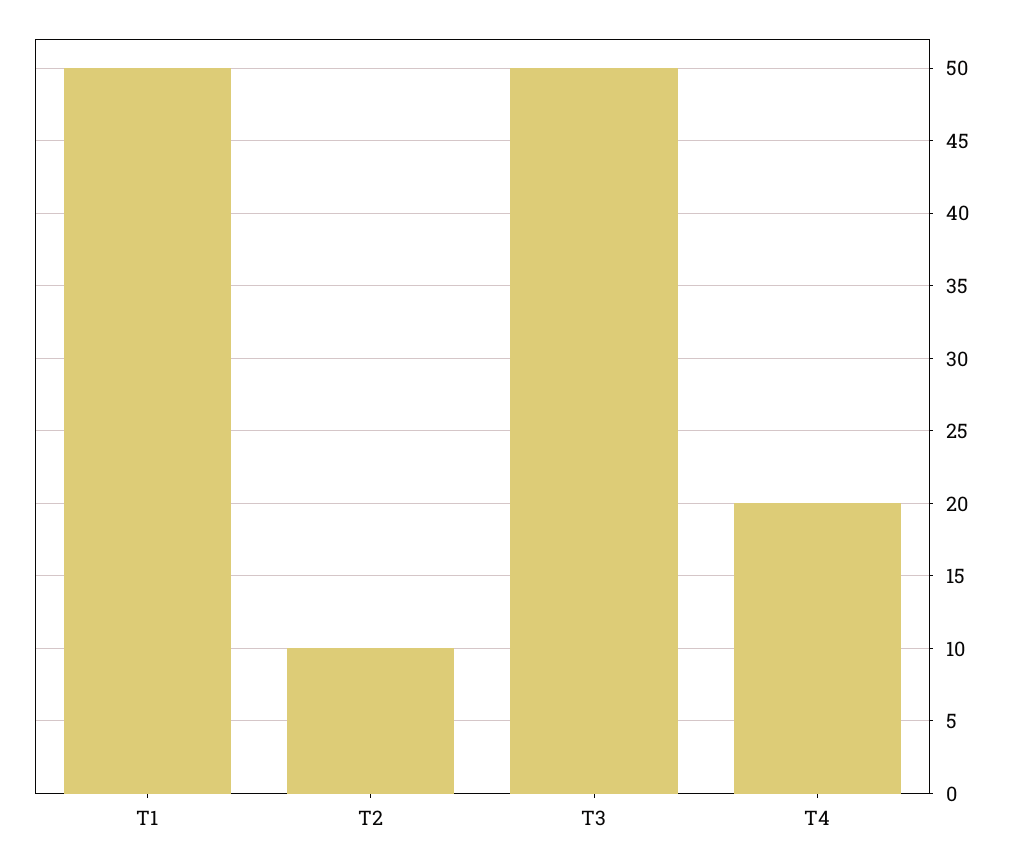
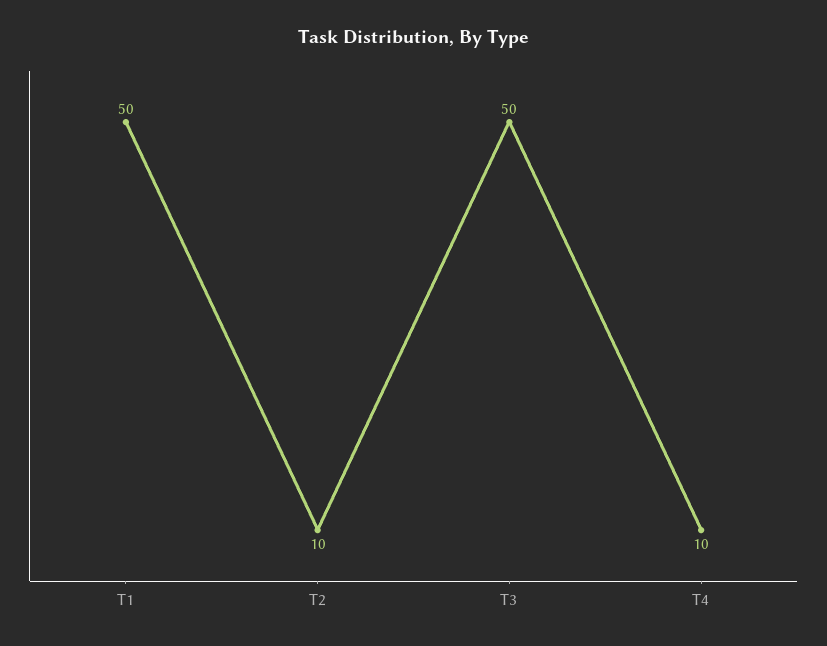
  {
    "T1": 50,
    "T2": 10,
    "T3": 50,
-   "T4": 20
+   "T4": 10
  }

